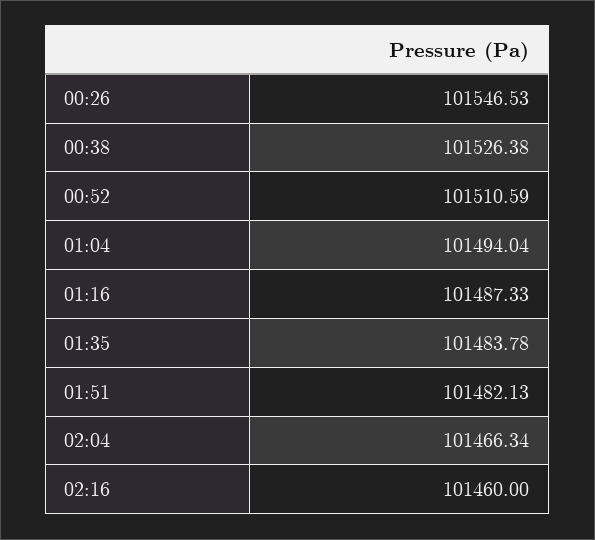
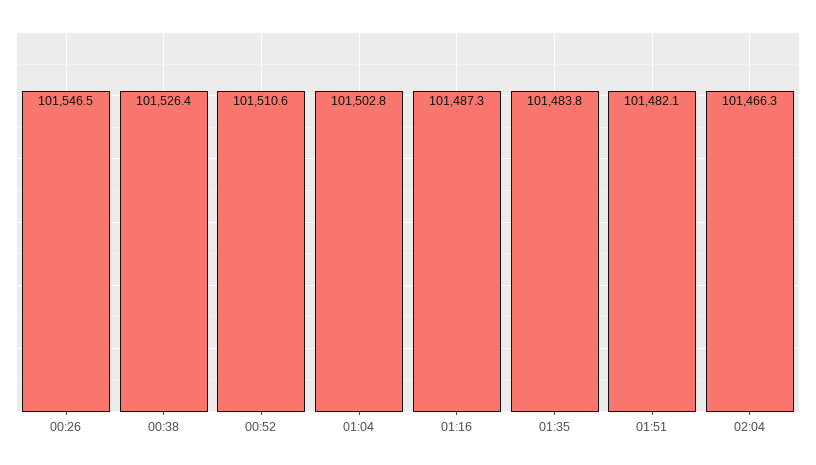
  {
    "00:26": 101546.53,
    "00:38": 101526.38,
    "00:52": 101510.59,
-   "01:04": 101494.04,
+   "01:04": 101502.8,
    "01:16": 101487.33,
    "01:35": 101483.78,
    "01:51": 101482.13,
-   "02:04": 101466.34,
+   "02:04": 101466.34
-   "02:16": 101460
  }

